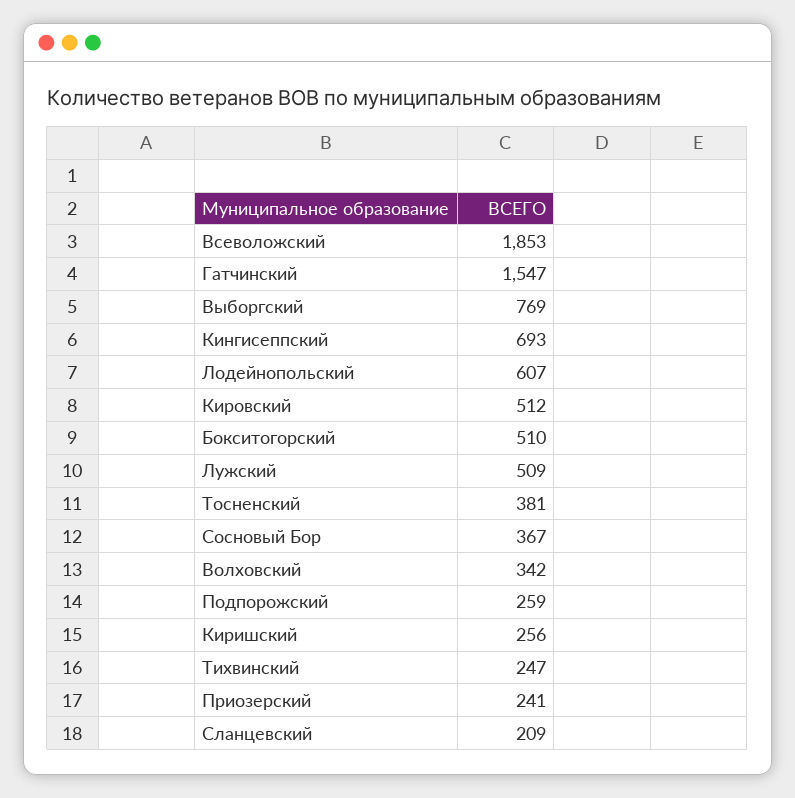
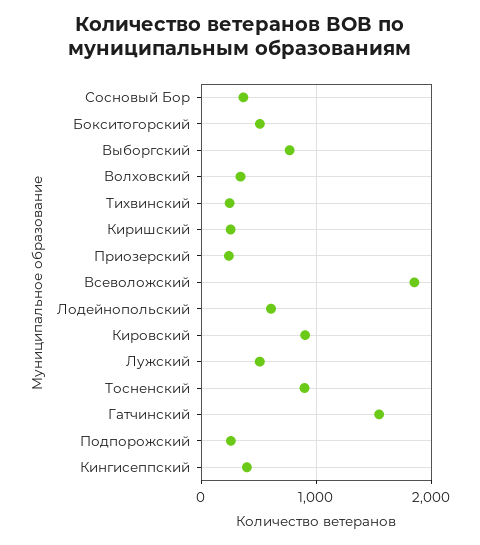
  {
    "Всеволожский": 1853,
    "Гатчинский": 1547,
    "Выборгский": 769,
-   "Кингисеппский": 693,
+   "Кингисеппский": 400,
    "Лодейнопольский": 607,
-   "Кировский": 512,
+   "Кировский": 900,
    "Бокситогорский": 510,
    "Лужский": 509,
-   "Тосненский": 381,
+   "Тосненский": 900,
    "Сосновый Бор": 367,
    "Волховский": 342,
    "Подпорожский": 259,
    "Киришский": 256,
    "Тихвинский": 247,
-   "Приозерский": 241,
+   "Приозерский": 241
-   "Сланцевский": 209
  }

